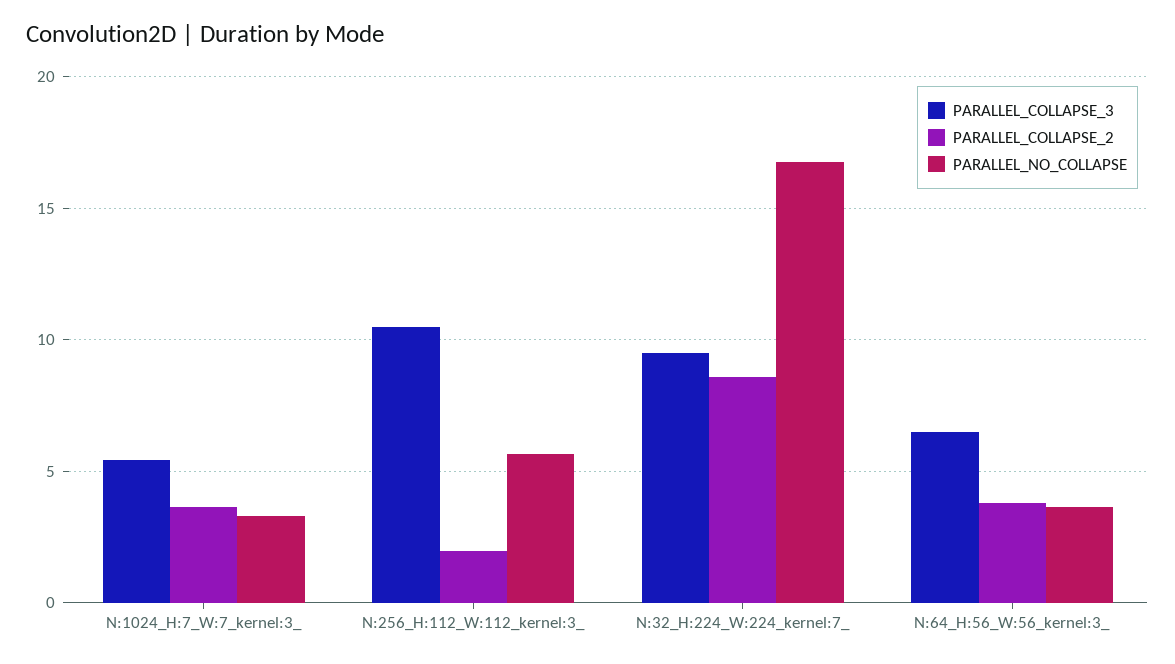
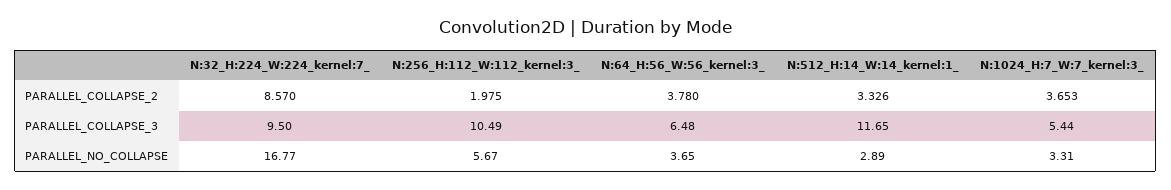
  {
    "PARALLEL_COLLAPSE_3": {
      "N:1024_H:7_W:7_kernel:3_": 5.44,
      "N:256_H:112_W:112_kernel:3_": 10.49,
      "N:32_H:224_W:224_kernel:7_": 9.5,
-     "N:64_H:56_W:56_kernel:3_": 6.48
+     "N:64_H:56_W:56_kernel:3_": 6.48,
+     "N:512_H:14_W:14_kernel:1_": 11.65
    },
    "PARALLEL_COLLAPSE_2": {
      "N:1024_H:7_W:7_kernel:3_": 3.653,
      "N:256_H:112_W:112_kernel:3_": 1.975,
      "N:32_H:224_W:224_kernel:7_": 8.57,
-     "N:64_H:56_W:56_kernel:3_": 3.78
+     "N:64_H:56_W:56_kernel:3_": 3.78,
+     "N:512_H:14_W:14_kernel:1_": 3.326
    },
    "PARALLEL_NO_COLLAPSE": {
      "N:1024_H:7_W:7_kernel:3_": 3.31,
      "N:256_H:112_W:112_kernel:3_": 5.67,
      "N:32_H:224_W:224_kernel:7_": 16.77,
-     "N:64_H:56_W:56_kernel:3_": 3.65
+     "N:64_H:56_W:56_kernel:3_": 3.65,
+     "N:512_H:14_W:14_kernel:1_": 2.89
    }
  }

